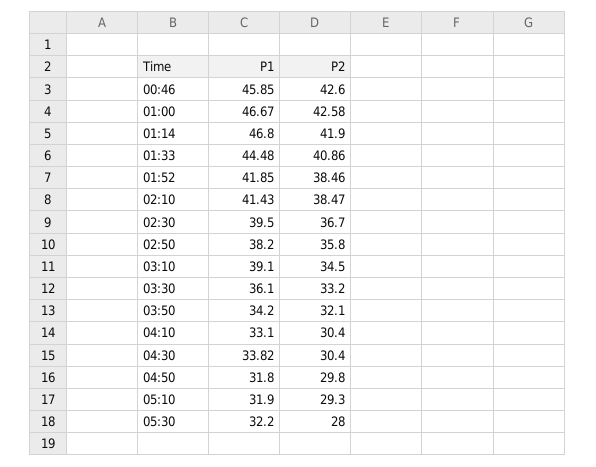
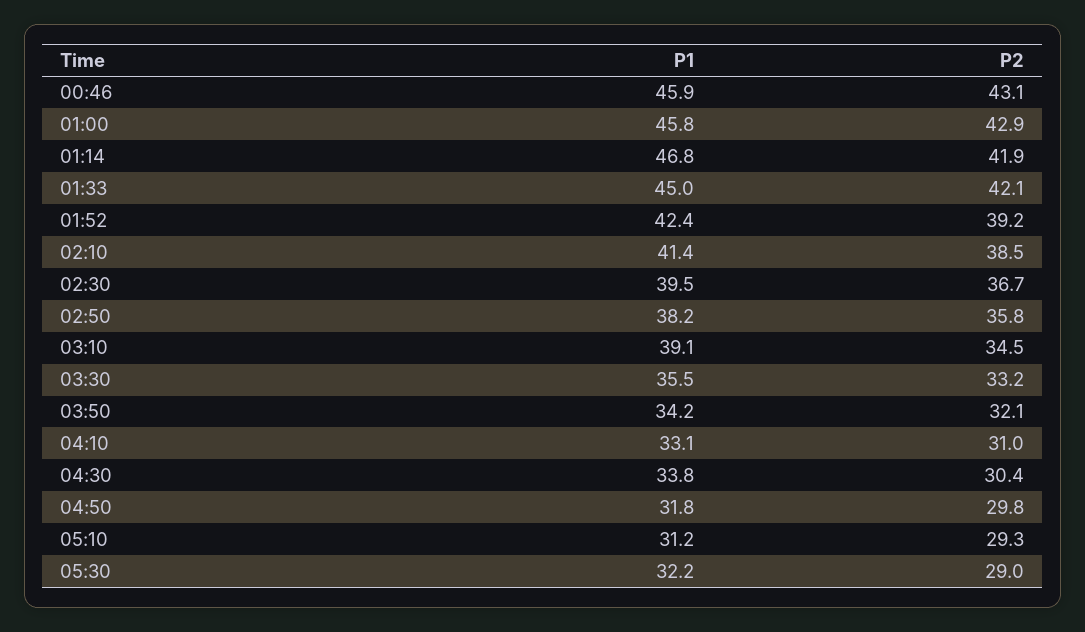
  {
    "P1": {
      "00:46": 45.85,
-     "01:00": 46.67,
+     "01:00": 45.8,
      "01:14": 46.8,
-     "01:33": 44.48,
+     "01:33": 45,
-     "01:52": 41.85,
+     "01:52": 42.4,
      "02:10": 41.43,
      "02:30": 39.5,
      "02:50": 38.2,
      "03:10": 39.1,
-     "03:30": 36.1,
+     "03:30": 35.5,
      "03:50": 34.2,
      "04:10": 33.1,
      "04:30": 33.82,
      "04:50": 31.8,
-     "05:10": 31.9,
+     "05:10": 31.2,
      "05:30": 32.2
    },
    "P2": {
-     "00:46": 42.6,
+     "00:46": 43.1,
-     "01:00": 42.58,
+     "01:00": 42.9,
      "01:14": 41.9,
-     "01:33": 40.86,
+     "01:33": 42.1,
-     "01:52": 38.46,
+     "01:52": 39.2,
      "02:10": 38.47,
      "02:30": 36.7,
      "02:50": 35.8,
      "03:10": 34.5,
      "03:30": 33.2,
      "03:50": 32.1,
-     "04:10": 30.4,
+     "04:10": 31,
      "04:30": 30.4,
      "04:50": 29.8,
      "05:10": 29.3,
-     "05:30": 28
+     "05:30": 29
    }
  }

